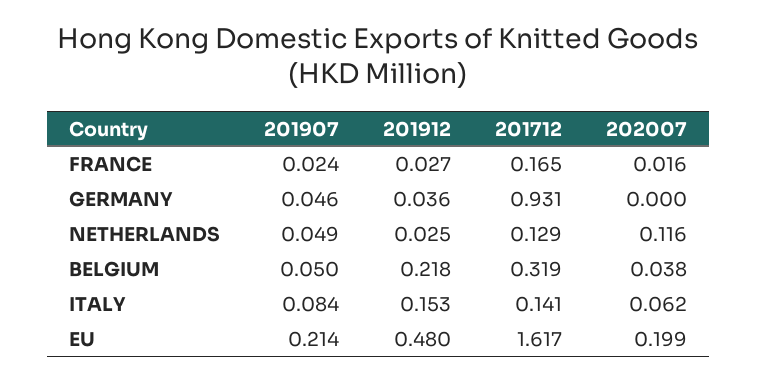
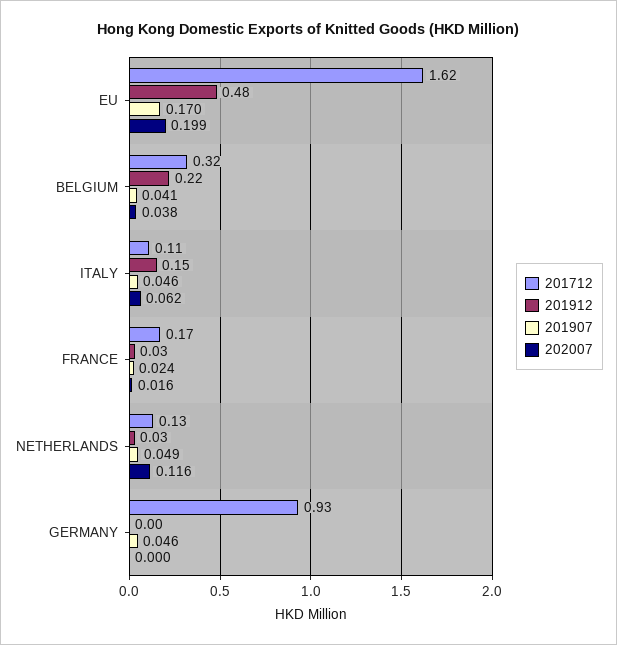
  {
    "201907": {
      "FRANCE": 0.024,
      "GERMANY": 0.046,
      "NETHERLANDS": 0.049,
-     "BELGIUM": 0.05,
+     "BELGIUM": 0.041,
-     "ITALY": 0.084,
+     "ITALY": 0.046,
-     "EU": 0.214
+     "EU": 0.17
    },
    "201912": {
      "FRANCE": 0.027,
-     "GERMANY": 0.036,
+     "GERMANY": 0,
      "NETHERLANDS": 0.025,
      "BELGIUM": 0.218,
      "ITALY": 0.153,
      "EU": 0.48
    },
    "201712": {
      "FRANCE": 0.165,
      "GERMANY": 0.931,
      "NETHERLANDS": 0.129,
      "BELGIUM": 0.319,
-     "ITALY": 0.141,
+     "ITALY": 0.11,
      "EU": 1.617
    },
    "202007": {
      "FRANCE": 0.016,
      "GERMANY": 0,
      "NETHERLANDS": 0.116,
      "BELGIUM": 0.038,
      "ITALY": 0.062,
      "EU": 0.199
    }
  }

